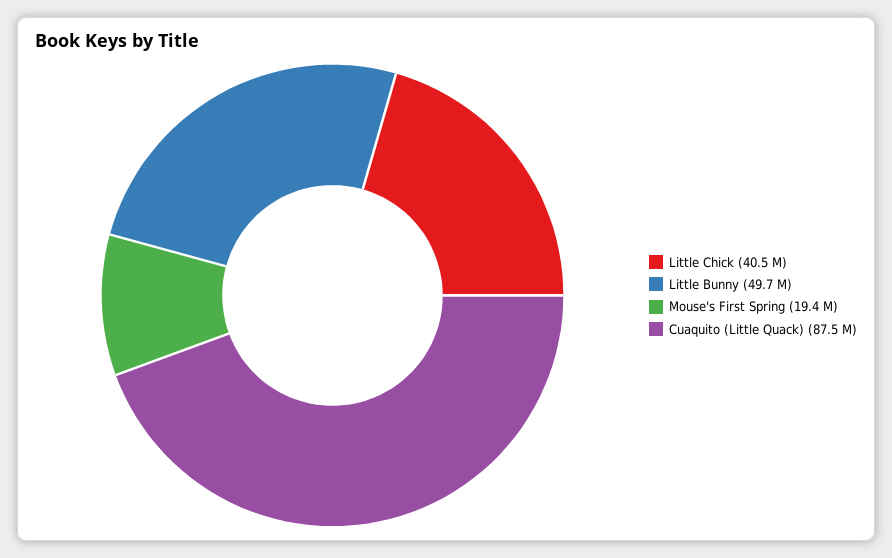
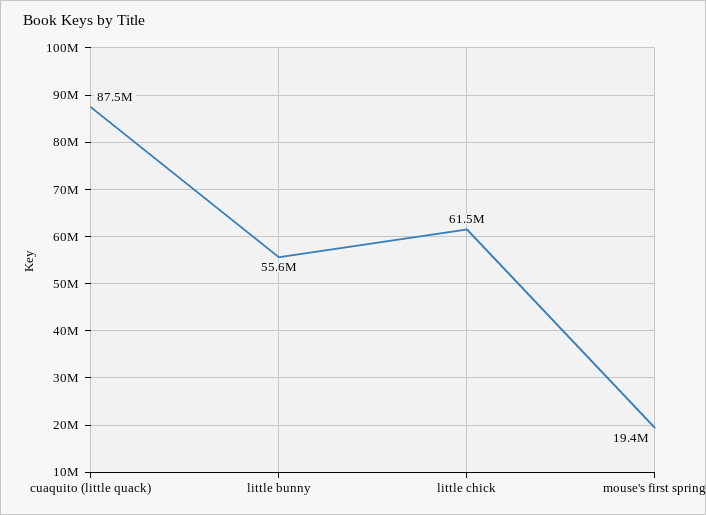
  {
-   "Little Chick": 40500000,
+   "Little Chick": 61500000,
-   "Little Bunny": 49700000,
+   "Little Bunny": 55600000,
    "Mouse's First Spring": 19400000,
    "Cuaquito (Little Quack)": 87500000
  }

